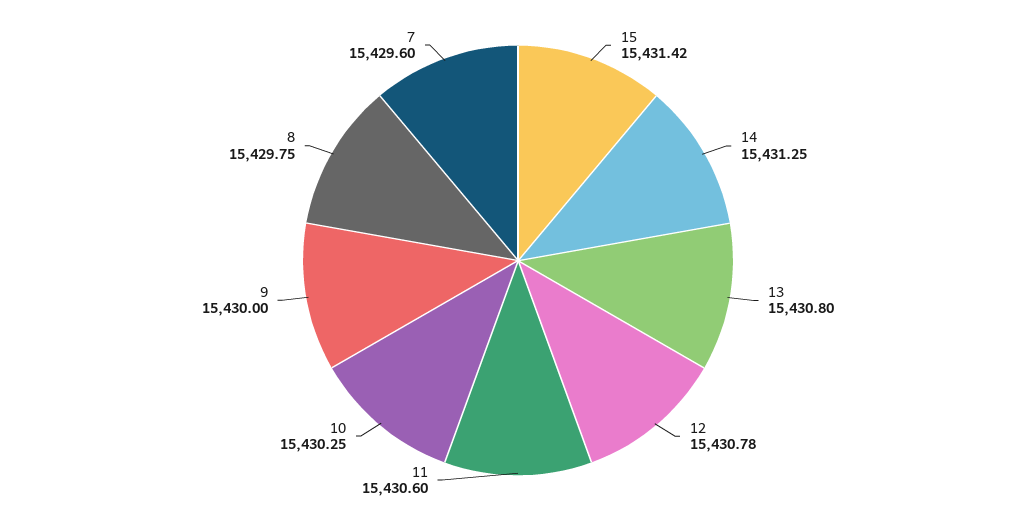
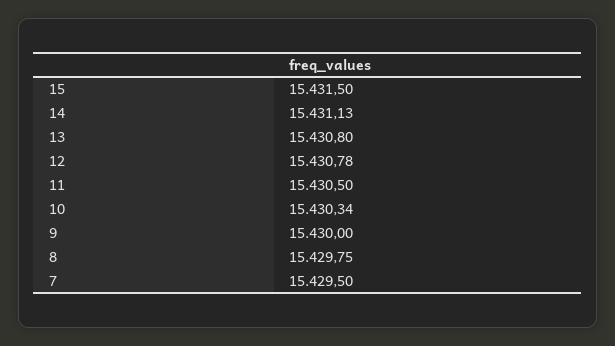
  {
-   "15": 15431.42,
+   "15": 15431.5,
-   "14": 15431.25,
+   "14": 15431.13,
    "13": 15430.8,
    "12": 15430.78,
-   "11": 15430.6,
+   "11": 15430.5,
-   "10": 15430.25,
+   "10": 15430.34,
    "9": 15430,
    "8": 15429.75,
-   "7": 15429.6
+   "7": 15429.5
  }

